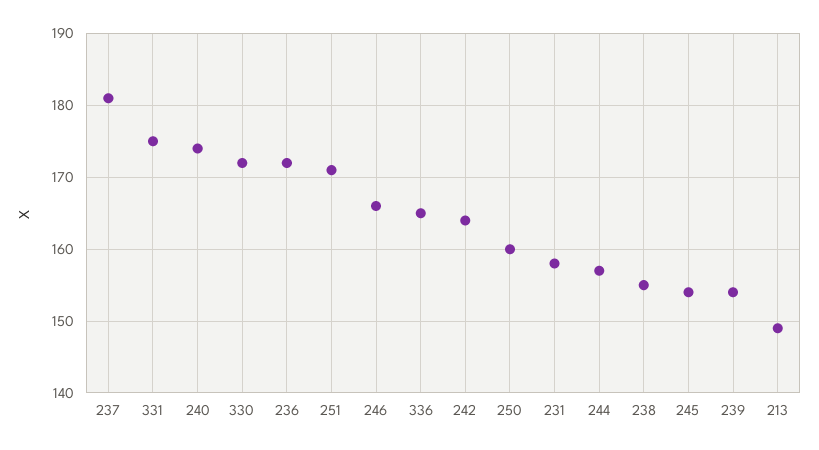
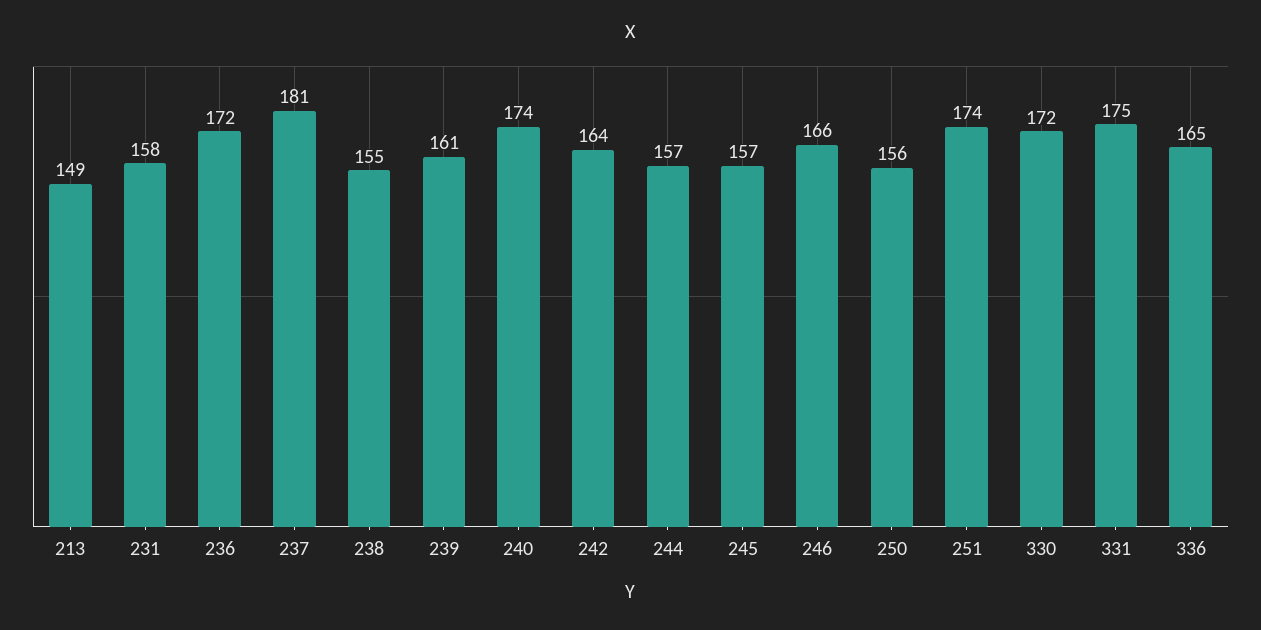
  {
    "237": 181,
    "331": 175,
    "240": 174,
    "330": 172,
    "236": 172,
-   "251": 171,
+   "251": 174,
    "246": 166,
    "336": 165,
    "242": 164,
-   "250": 160,
+   "250": 156,
    "231": 158,
    "244": 157,
    "238": 155,
-   "245": 154,
+   "245": 157,
-   "239": 154,
+   "239": 161,
    "213": 149
  }

